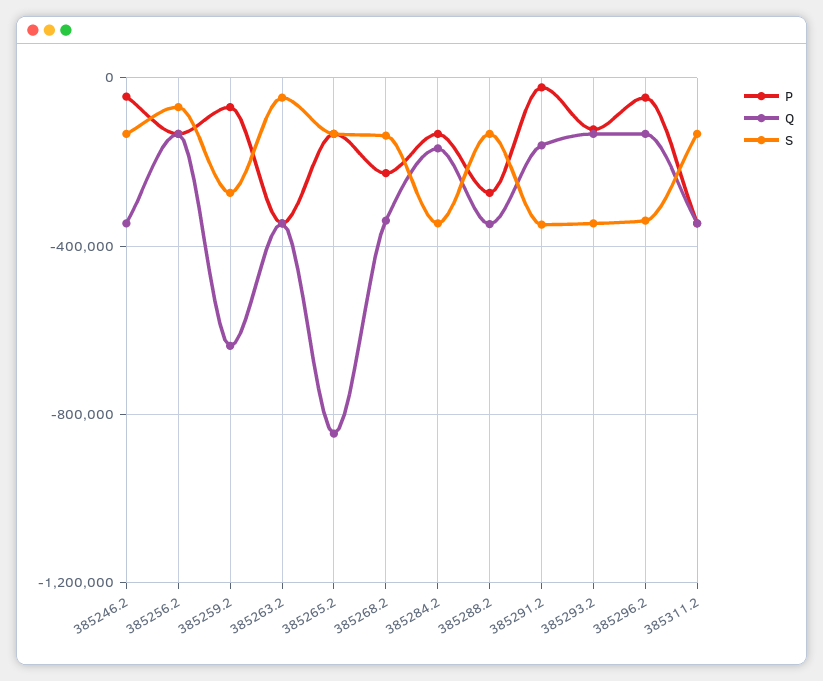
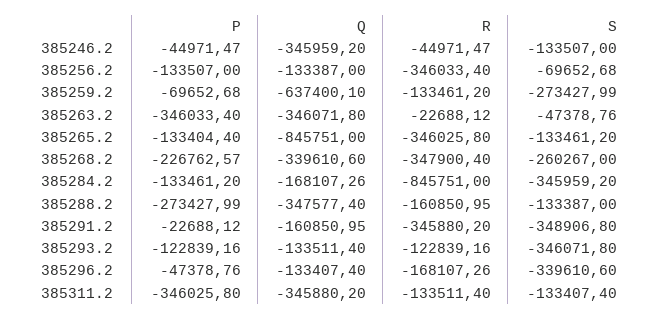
  {
    "P": {
      "385246.2": -44971.47,
      "385256.2": -133507,
      "385259.2": -69652.68,
      "385263.2": -346033.4,
      "385265.2": -133404.4,
      "385268.2": -226762.57,
      "385284.2": -133461.2,
      "385288.2": -273427.99,
      "385291.2": -22688.12,
      "385293.2": -122839.16,
      "385296.2": -47378.76,
      "385311.2": -346025.8
    },
    "Q": {
      "385246.2": -345959.2,
      "385256.2": -133387,
      "385259.2": -637400.1,
      "385263.2": -346071.8,
      "385265.2": -845751,
      "385268.2": -339610.6,
      "385284.2": -168107.26,
      "385288.2": -347577.4,
      "385291.2": -160850.95,
      "385293.2": -133511.4,
      "385296.2": -133407.4,
      "385311.2": -345880.2
    },
    "S": {
      "385246.2": -133507,
      "385256.2": -69652.68,
      "385259.2": -273427.99,
      "385263.2": -47378.76,
      "385265.2": -133461.2,
-     "385268.2": -150000,
+     "385268.2": -260267,
      "385284.2": -345959.2,
      "385288.2": -133387,
      "385291.2": -348906.8,
      "385293.2": -346071.8,
      "385296.2": -339610.6,
      "385311.2": -133407.4
-   }
+   },
+   "R": {
+     "385246.2": -44971.47,
+     "385256.2": -346033.4,
+     "385259.2": -133461.2,
+     "385263.2": -22688.12,
+     "385265.2": -346025.8,
+     "385268.2": -347900.4,
+     "385284.2": -845751,
+     "385288.2": -160850.95,
+     "385291.2": -345880.2,
+     "385293.2": -122839.16,
+     "385296.2": -168107.26,
+     "385311.2": -133511.4
+   }
  }

